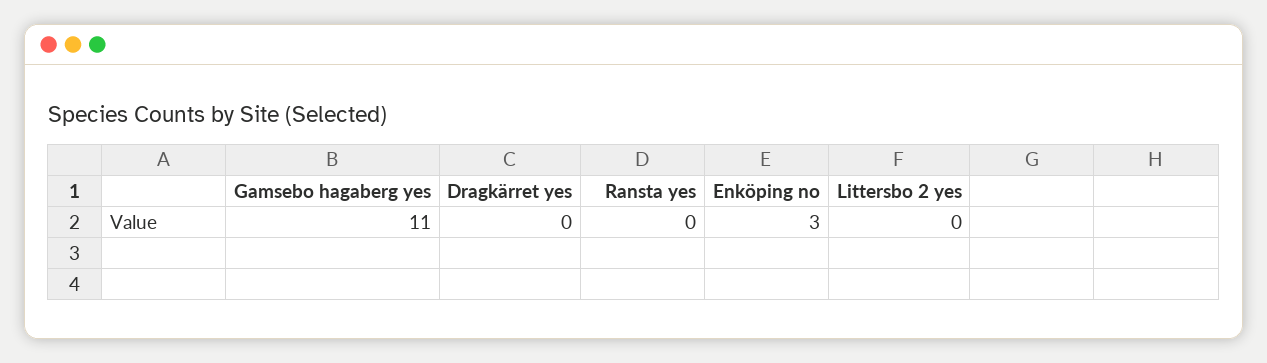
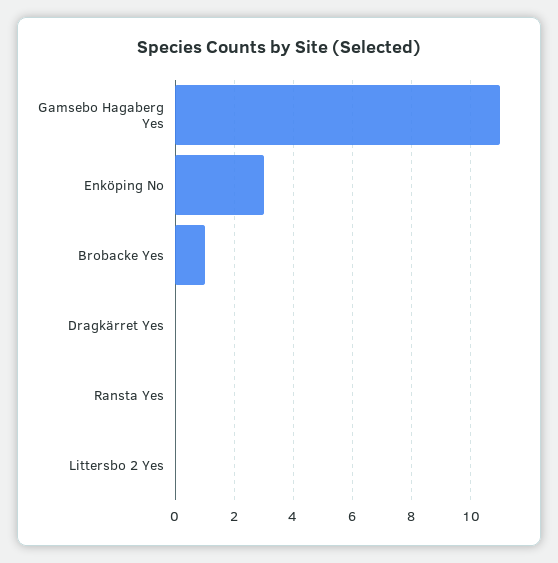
  {
    "Gamsebo hagaberg yes": 11,
    "Dragkärret yes": 0,
    "Ransta yes": 0,
    "Enköping no": 3,
-   "Littersbo 2 yes": 0
+   "Littersbo 2 yes": 0,
+   "Brobacke Yes": 1
  }

